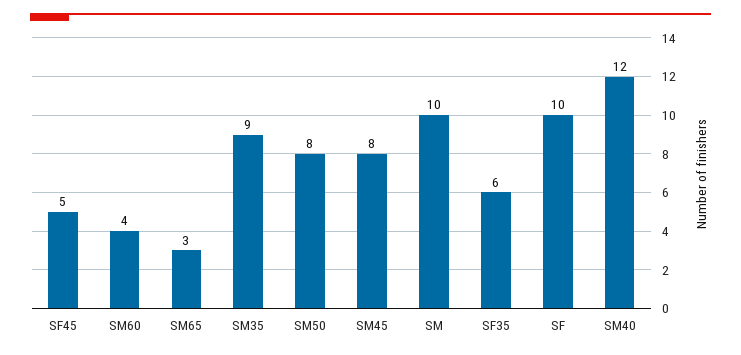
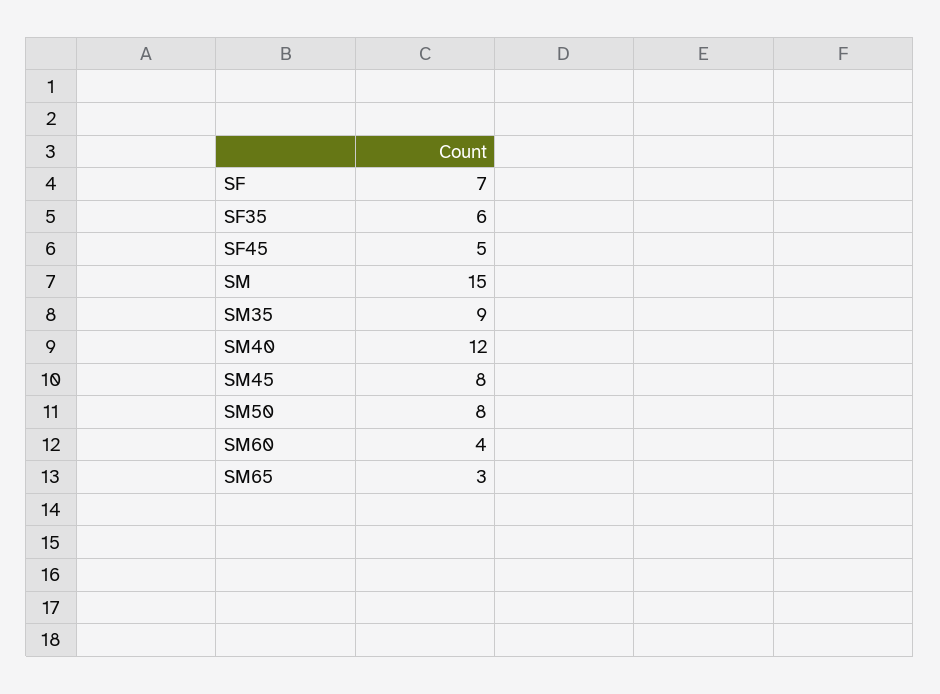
  {
    "SF45": 5,
    "SM60": 4,
    "SM65": 3,
    "SM35": 9,
    "SM50": 8,
    "SM45": 8,
-   "SM": 10,
+   "SM": 15,
    "SF35": 6,
-   "SF": 10,
+   "SF": 7,
    "SM40": 12
  }

